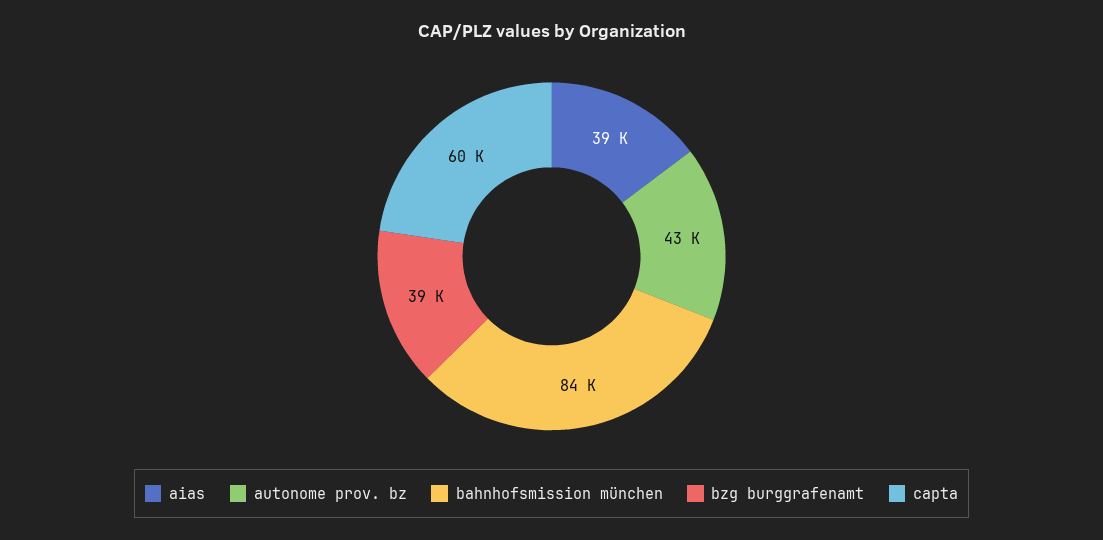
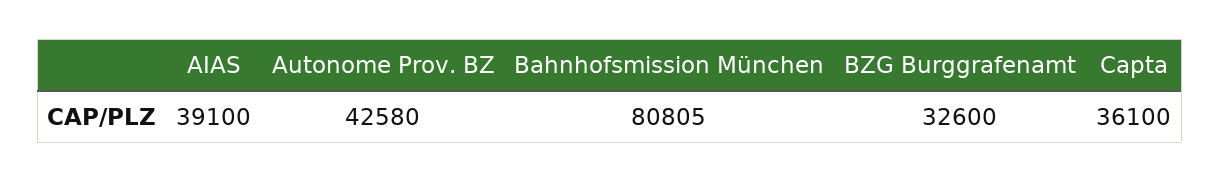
  {
    "aias": 39100,
    "autonome prov. bz": 42580,
-   "bahnhofsmission münchen": 84000,
+   "bahnhofsmission münchen": 80805,
-   "bzg burggrafenamt": 39000,
+   "bzg burggrafenamt": 32600,
-   "capta": 60000
+   "capta": 36100
  }

